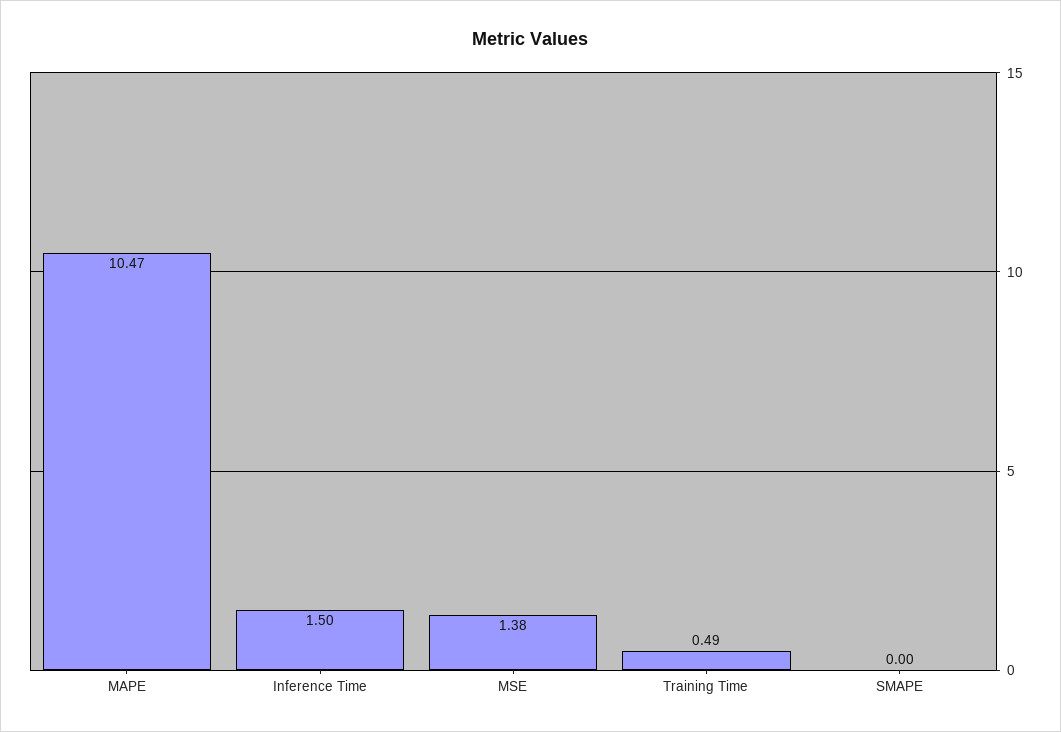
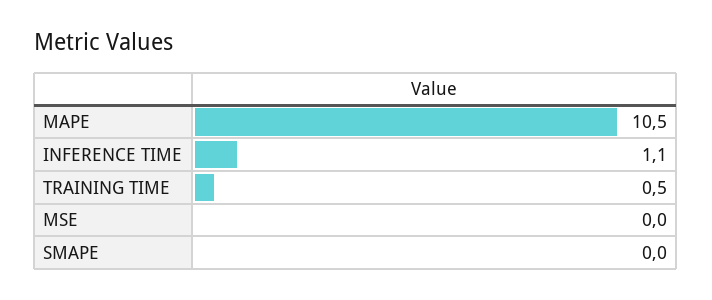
  {
    "MAPE": 10.47,
-   "Inference Time": 1.5,
+   "Inference Time": 1.1,
-   "MSE": 1.38,
+   "MSE": 0,
    "Training Time": 0.49,
    "SMAPE": 0
  }

